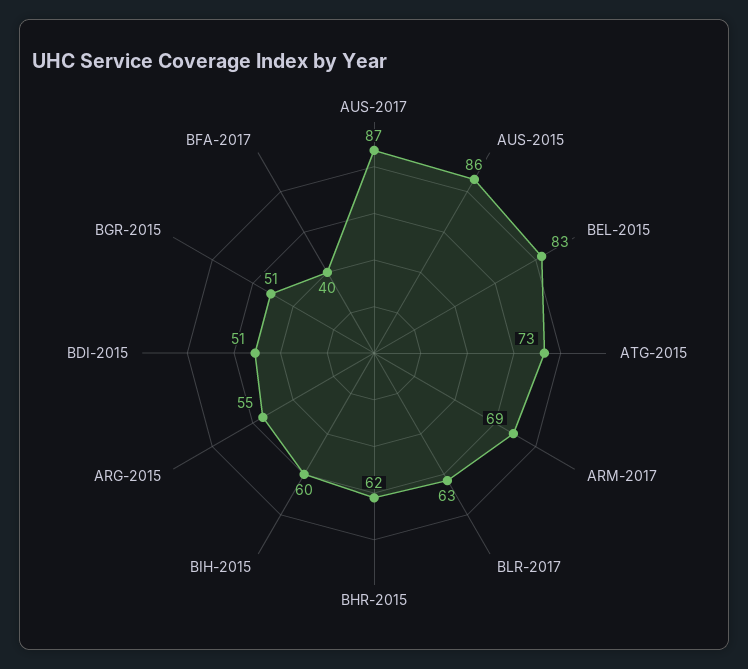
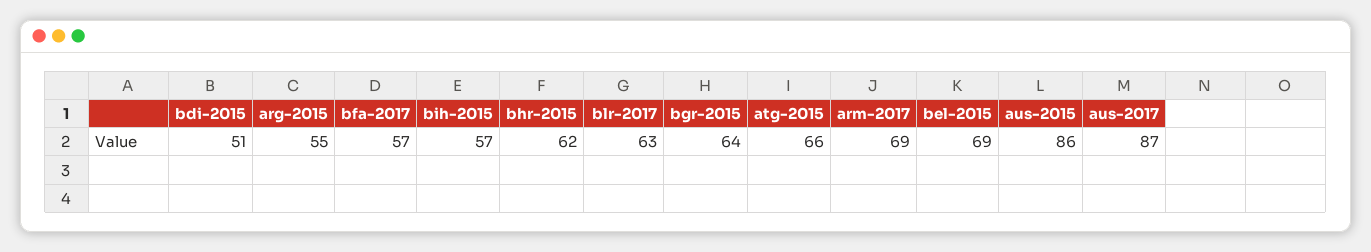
  {
    "AUS-2017": 87,
    "AUS-2015": 86,
-   "BEL-2015": 83,
+   "BEL-2015": 69,
-   "ATG-2015": 73,
+   "ATG-2015": 66,
    "ARM-2017": 69,
    "BLR-2017": 63,
    "BHR-2015": 62,
-   "BIH-2015": 60,
+   "BIH-2015": 57,
    "ARG-2015": 55,
    "BDI-2015": 51,
-   "BGR-2015": 51,
+   "BGR-2015": 64,
-   "BFA-2017": 40
+   "BFA-2017": 57
  }

